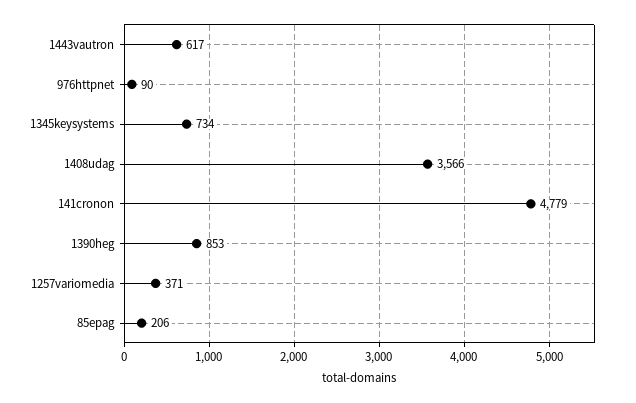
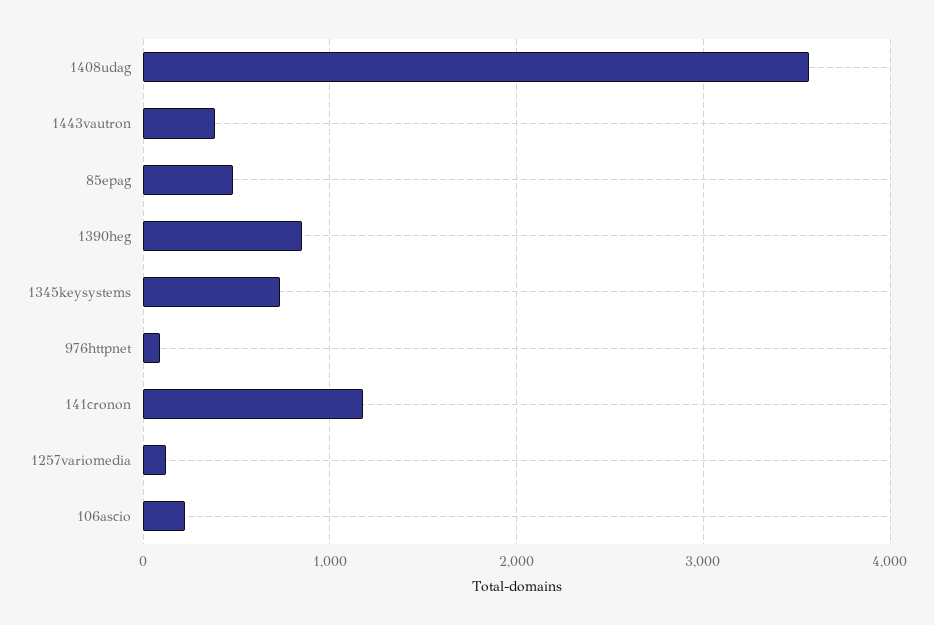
  {
-   "1443vautron": 617,
+   "1443vautron": 400,
    "976httpnet": 90,
    "1345keysystems": 734,
    "1408udag": 3566,
-   "141cronon": 4779,
+   "141cronon": 1200,
    "1390heg": 853,
-   "1257variomedia": 371,
+   "1257variomedia": 100,
-   "85epag": 206
+   "85epag": 500,
+   "106ascio": 200
  }

